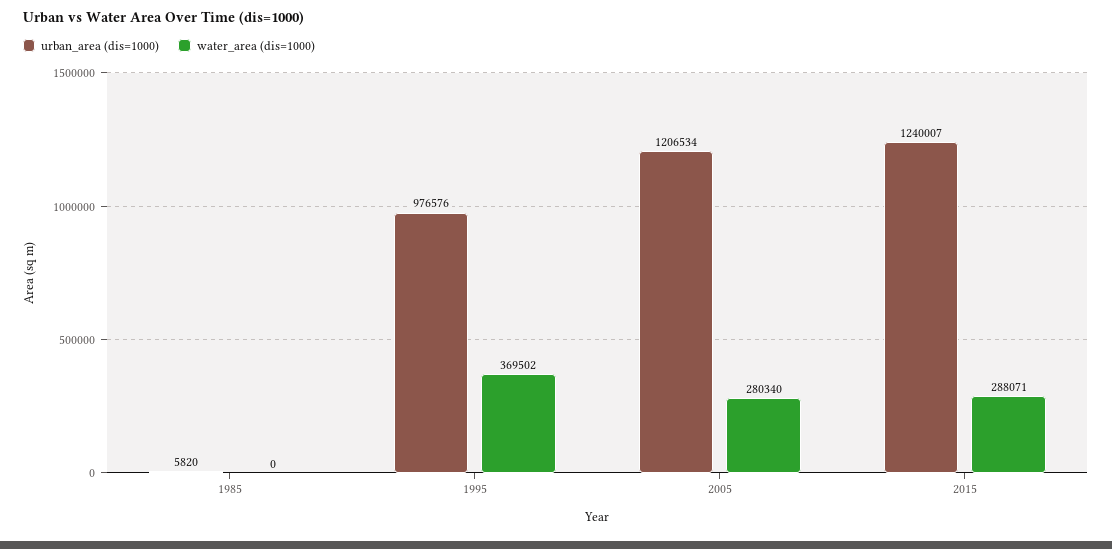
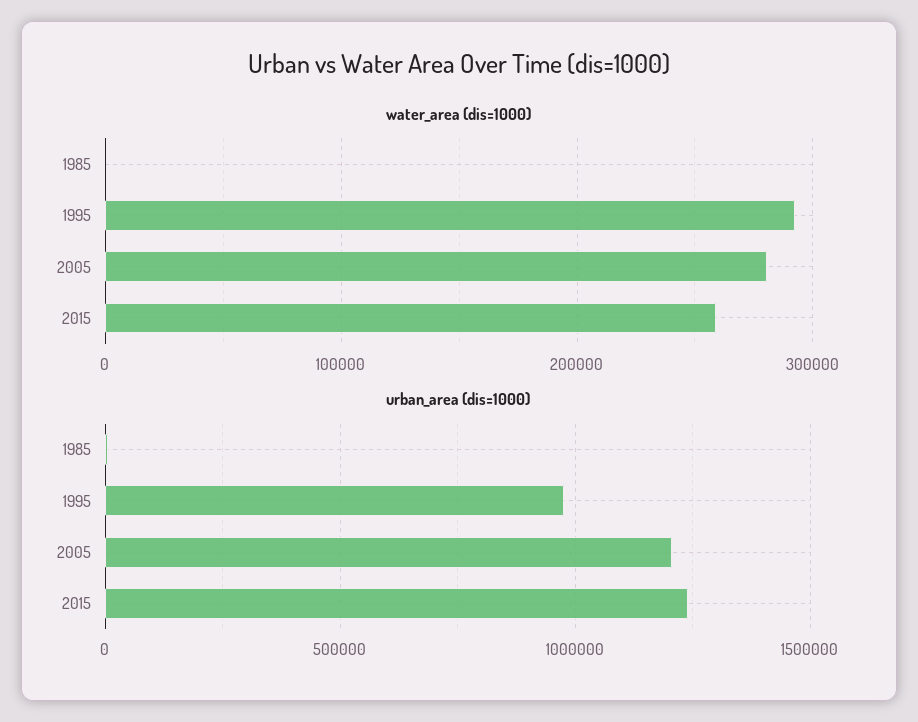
  {
    "urban_area (dis=1000)": {
      "1985": 5820,
      "1995": 976576,
      "2005": 1206534,
      "2015": 1240007
    },
    "water_area (dis=1000)": {
      "1985": 0,
-     "1995": 369502,
+     "1995": 290000,
      "2005": 280340,
-     "2015": 288071
+     "2015": 260000
    }
  }

